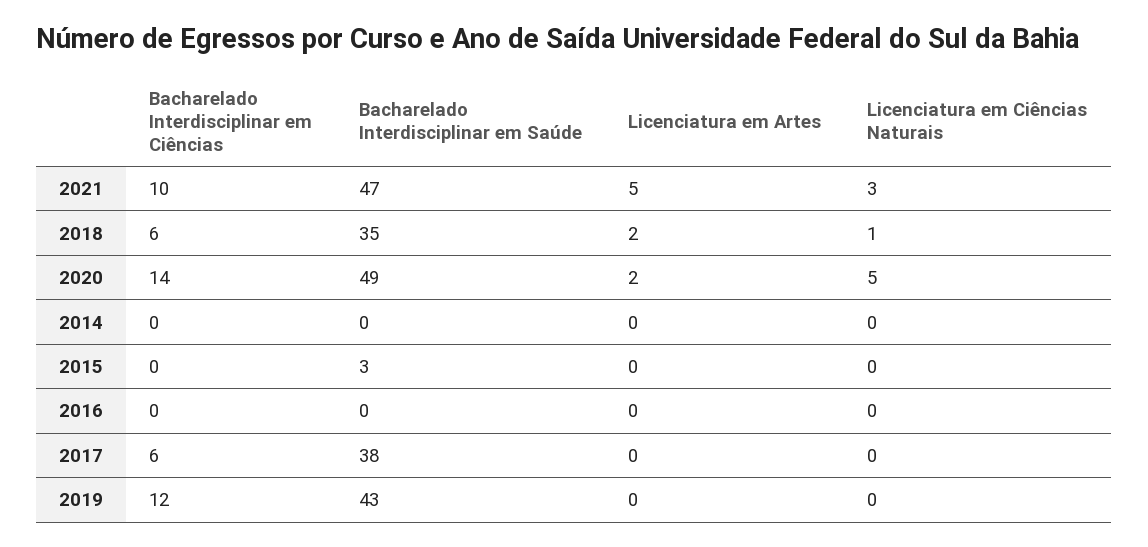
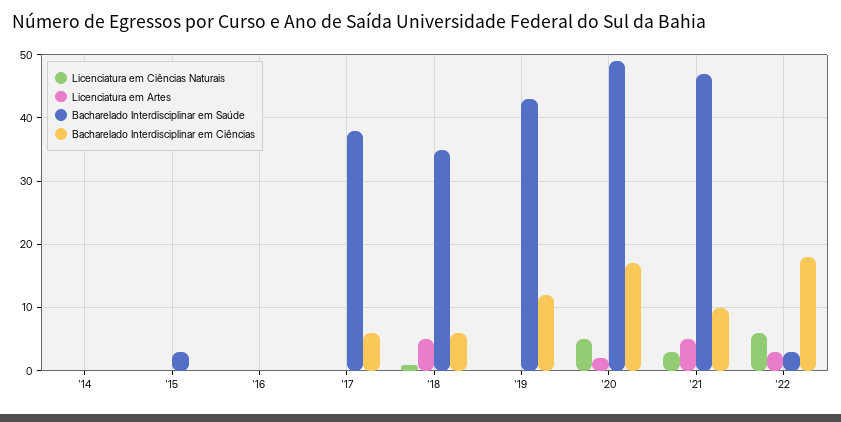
  {
    "Bacharelado Interdisciplinar em Ciências": {
      "2021": 10,
      "2018": 6,
-     "2020": 14,
+     "2020": 17,
      "2014": 0,
      "2015": 0,
      "2016": 0,
      "2017": 6,
-     "2019": 12
+     "2019": 12,
+     "'22": 18
    },
    "Bacharelado Interdisciplinar em Saúde": {
      "2021": 47,
      "2018": 35,
      "2020": 49,
      "2014": 0,
      "2015": 3,
      "2016": 0,
      "2017": 38,
-     "2019": 43
+     "2019": 43,
+     "'22": 3
    },
    "Licenciatura em Artes": {
      "2021": 5,
-     "2018": 2,
+     "2018": 5,
      "2020": 2,
      "2014": 0,
      "2015": 0,
      "2016": 0,
      "2017": 0,
-     "2019": 0
+     "2019": 0,
+     "'22": 3
    },
    "Licenciatura em Ciências Naturais": {
      "2021": 3,
      "2018": 1,
      "2020": 5,
      "2014": 0,
      "2015": 0,
      "2016": 0,
      "2017": 0,
-     "2019": 0
+     "2019": 0,
+     "'22": 6
    }
  }

